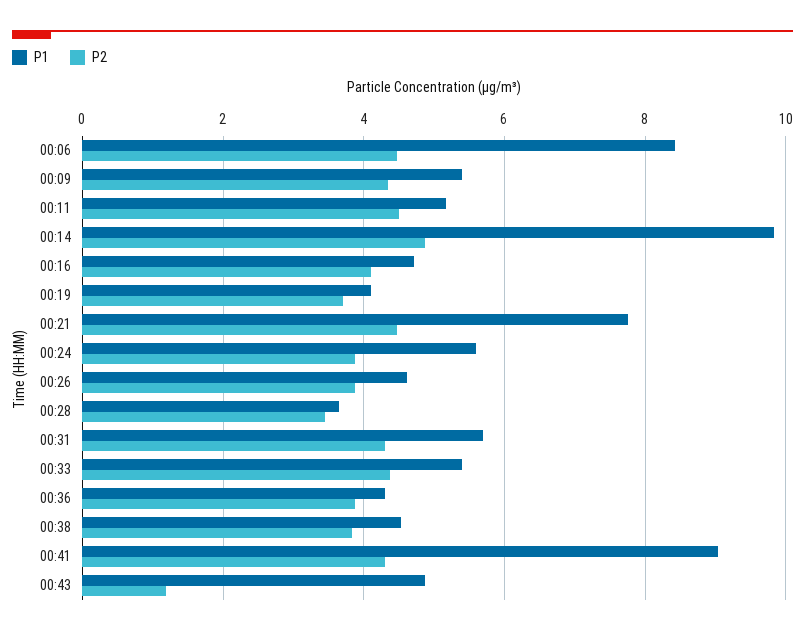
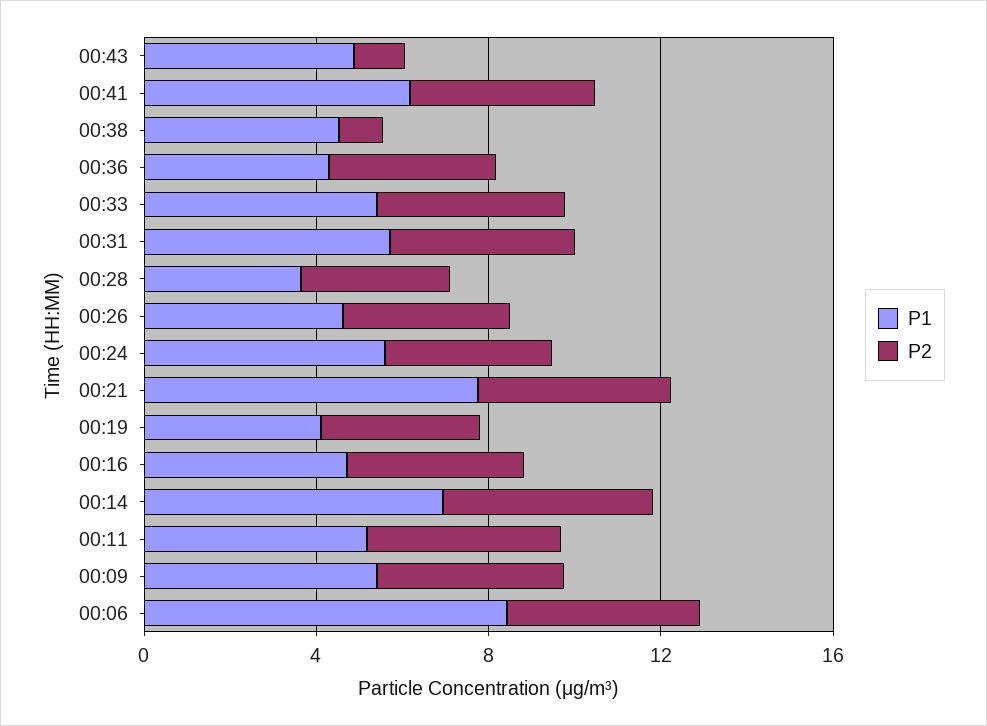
  {
    "P1": {
      "00:06": 8.4,
      "00:09": 5.4,
      "00:11": 5.2,
-     "00:14": 9.8,
+     "00:14": 7,
      "00:16": 4.8,
      "00:19": 4.2,
      "00:21": 7.8,
      "00:24": 5.6,
      "00:26": 4.6,
      "00:28": 3.6,
      "00:31": 5.8,
      "00:33": 5.4,
      "00:36": 4.4,
      "00:38": 4.6,
-     "00:41": 9,
+     "00:41": 6,
      "00:43": 4.8
    },
    "P2": {
      "00:06": 4.4,
      "00:09": 4.4,
      "00:11": 4.6,
      "00:14": 4.8,
      "00:16": 4.2,
      "00:19": 3.8,
      "00:21": 4.4,
      "00:24": 3.8,
      "00:26": 3.8,
      "00:28": 3.4,
      "00:31": 4.4,
      "00:33": 4.4,
      "00:36": 3.8,
-     "00:38": 3.8,
+     "00:38": 1,
      "00:41": 4.4,
      "00:43": 1.2
    }
  }

